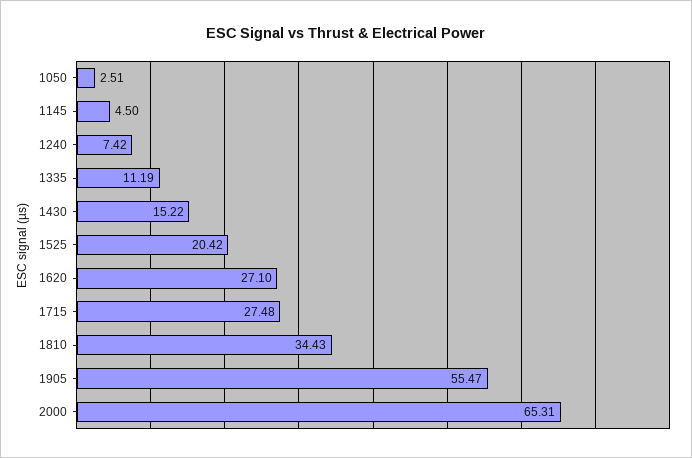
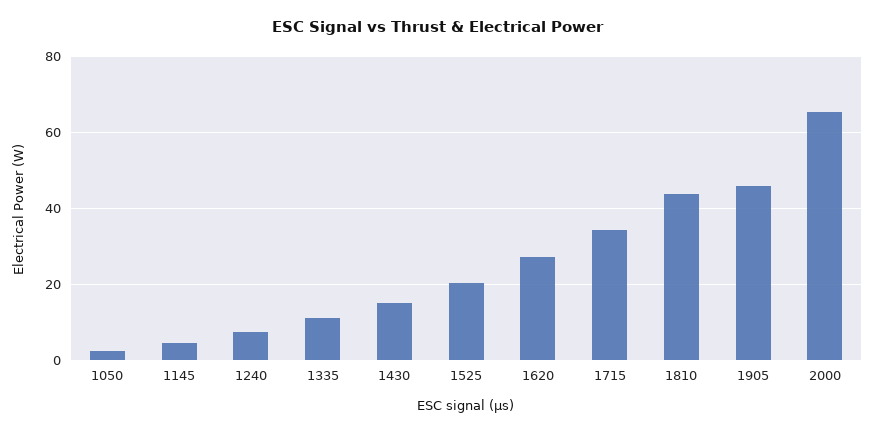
  {
    "1050": 2.51,
    "1145": 4.5,
    "1240": 7.42,
    "1335": 11.19,
    "1430": 15.22,
    "1525": 20.42,
    "1620": 27.1,
-   "1715": 27.48,
+   "1715": 34,
-   "1810": 34.43,
+   "1810": 44,
-   "1905": 55.47,
+   "1905": 46,
    "2000": 65.31
  }

